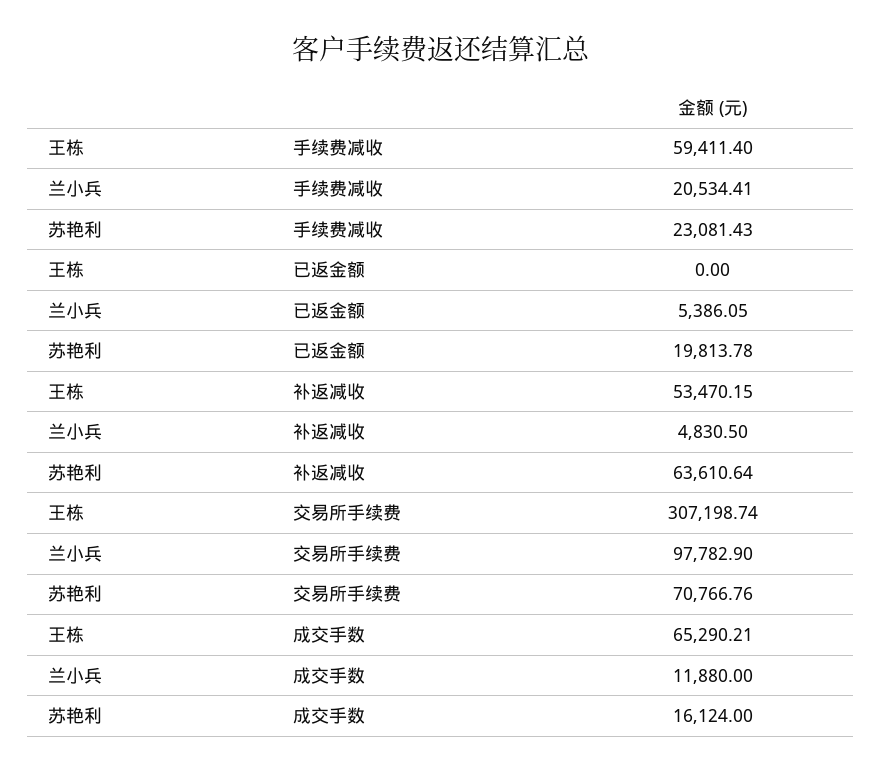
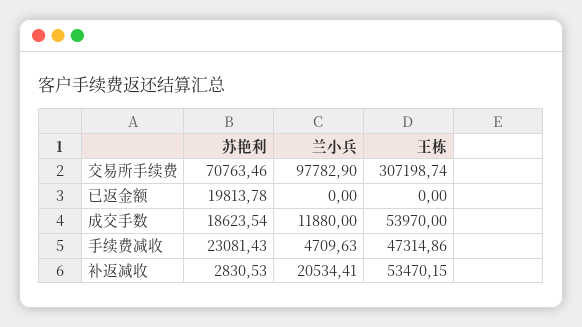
  {
    "王栋": {
-     "手续费减收": 59411.4,
+     "手续费减收": 47314.86,
      "已返金额": 0,
      "补返减收": 53470.15,
      "交易所手续费": 307198.74,
-     "成交手数": 65290.21
+     "成交手数": 53970
    },
    "兰小兵": {
-     "手续费减收": 20534.41,
+     "手续费减收": 4709.63,
-     "已返金额": 5386.05,
+     "已返金额": 0,
-     "补返减收": 4830.5,
+     "补返减收": 20534.41,
      "交易所手续费": 97782.9,
      "成交手数": 11880
    },
    "苏艳利": {
      "手续费减收": 23081.43,
      "已返金额": 19813.78,
-     "补返减收": 63610.64,
+     "补返减收": 2830.53,
-     "交易所手续费": 70766.76,
+     "交易所手续费": 70763.46,
-     "成交手数": 16124
+     "成交手数": 18623.54
    }
  }

